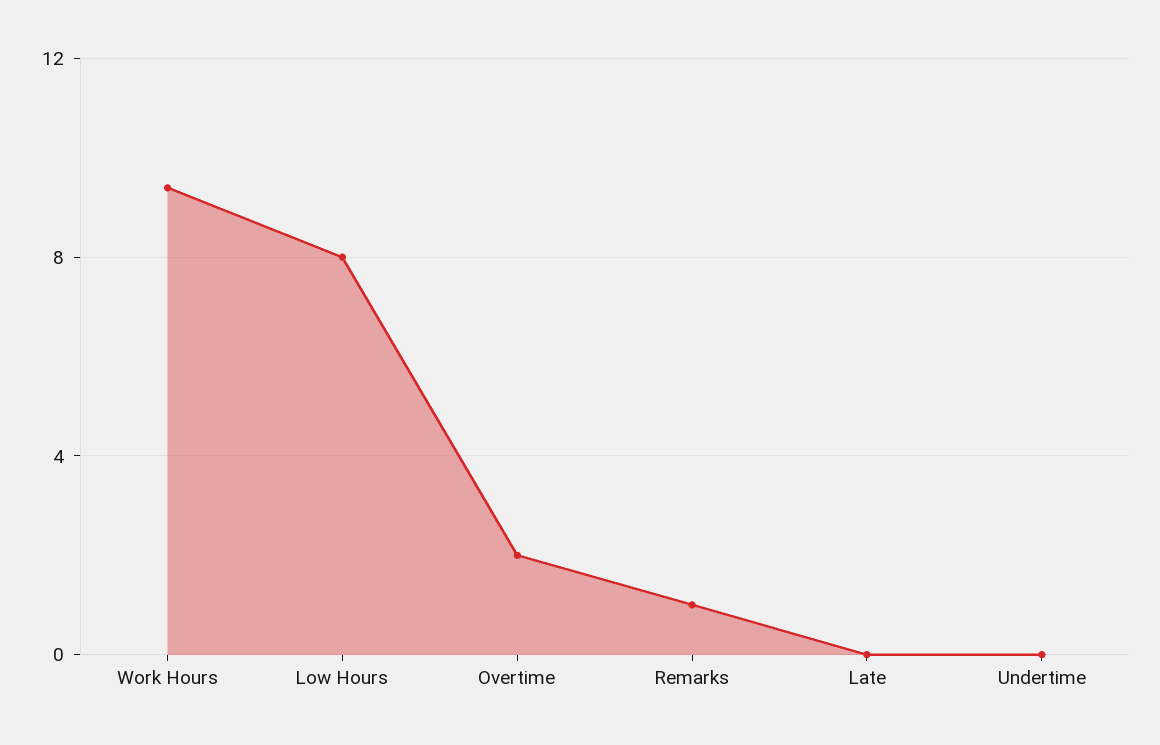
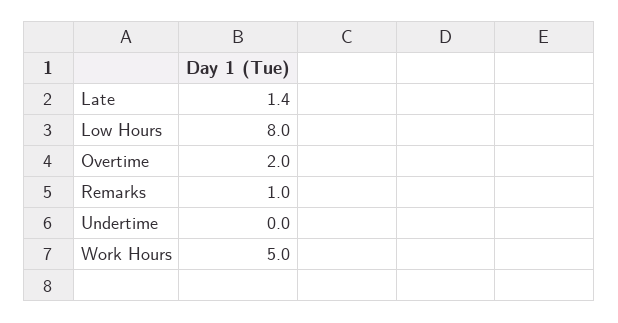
  {
-   "Work Hours": 9.5,
+   "Work Hours": 5,
    "Low Hours": 8,
    "Overtime": 2,
    "Remarks": 1,
-   "Late": 0,
+   "Late": 1.4,
    "Undertime": 0
  }

